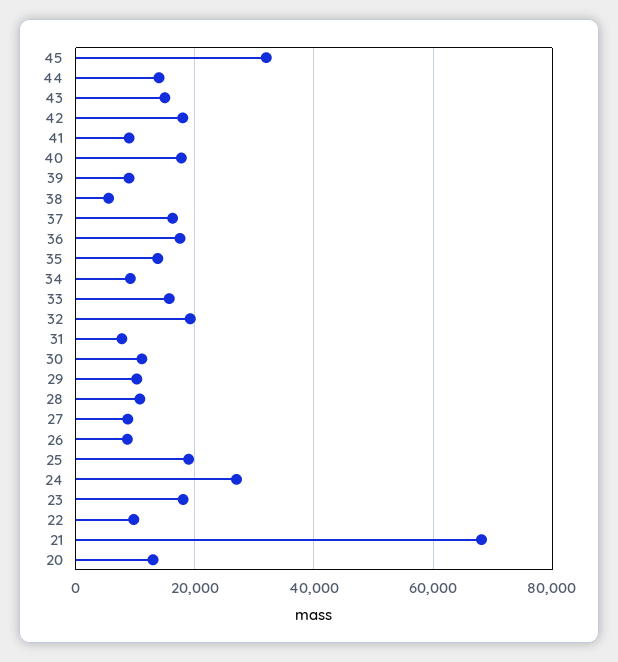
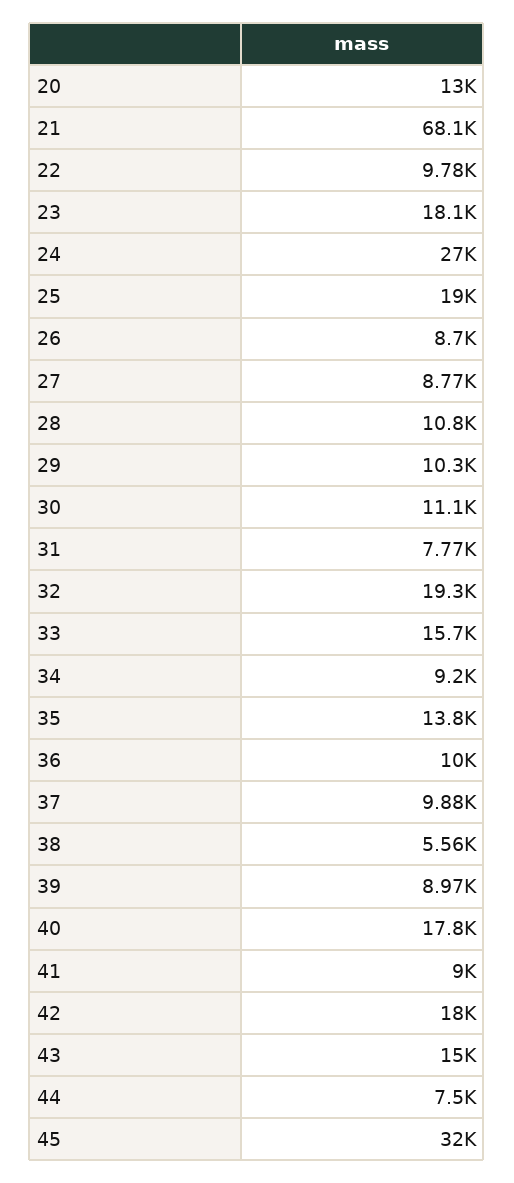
  {
    "45": 32000,
-   "44": 14000,
+   "44": 7500,
    "43": 15000,
    "42": 18000,
    "41": 9000,
    "40": 17800,
    "39": 8970,
    "38": 5560,
-   "37": 16000,
+   "37": 9880,
-   "36": 18000,
+   "36": 10000,
    "35": 13800,
    "34": 9200,
    "33": 15700,
    "32": 19300,
    "31": 7770,
    "30": 11100,
    "29": 10300,
    "28": 10800,
    "27": 8770,
    "26": 8700,
    "25": 19000,
    "24": 27000,
    "23": 18100,
    "22": 9780,
    "21": 68100,
    "20": 13000
  }

